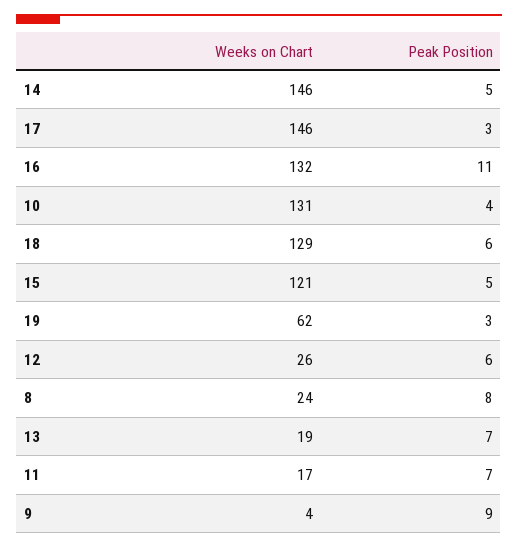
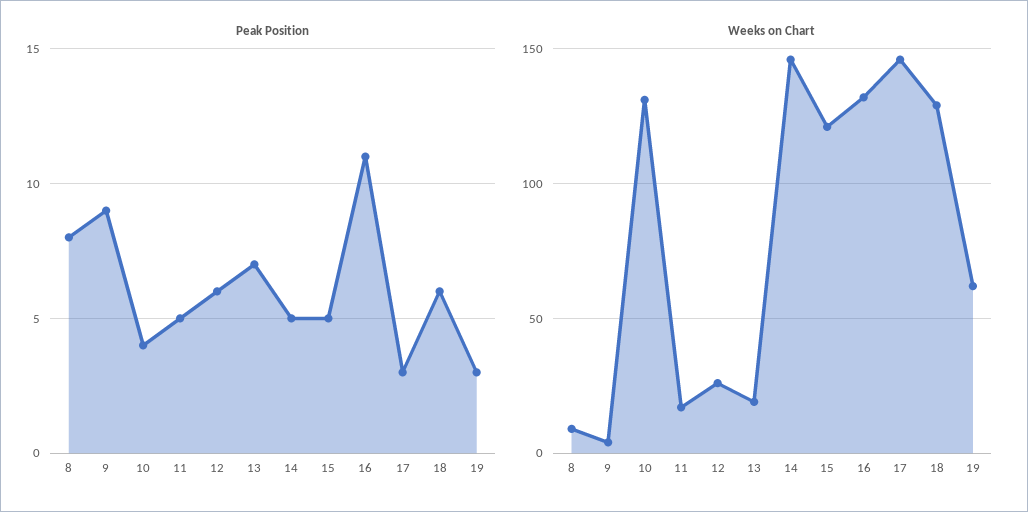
  {
    "Weeks on Chart": {
      "14": 146,
      "17": 146,
      "16": 132,
      "10": 131,
      "18": 129,
      "15": 121,
      "19": 62,
      "12": 26,
-     "8": 24,
+     "8": 10,
      "13": 19,
      "11": 17,
      "9": 4
    },
    "Peak Position": {
      "14": 5,
      "17": 3,
      "16": 11,
      "10": 4,
      "18": 6,
      "15": 5,
      "19": 3,
      "12": 6,
      "8": 8,
      "13": 7,
-     "11": 7,
+     "11": 5,
      "9": 9
    }
  }

